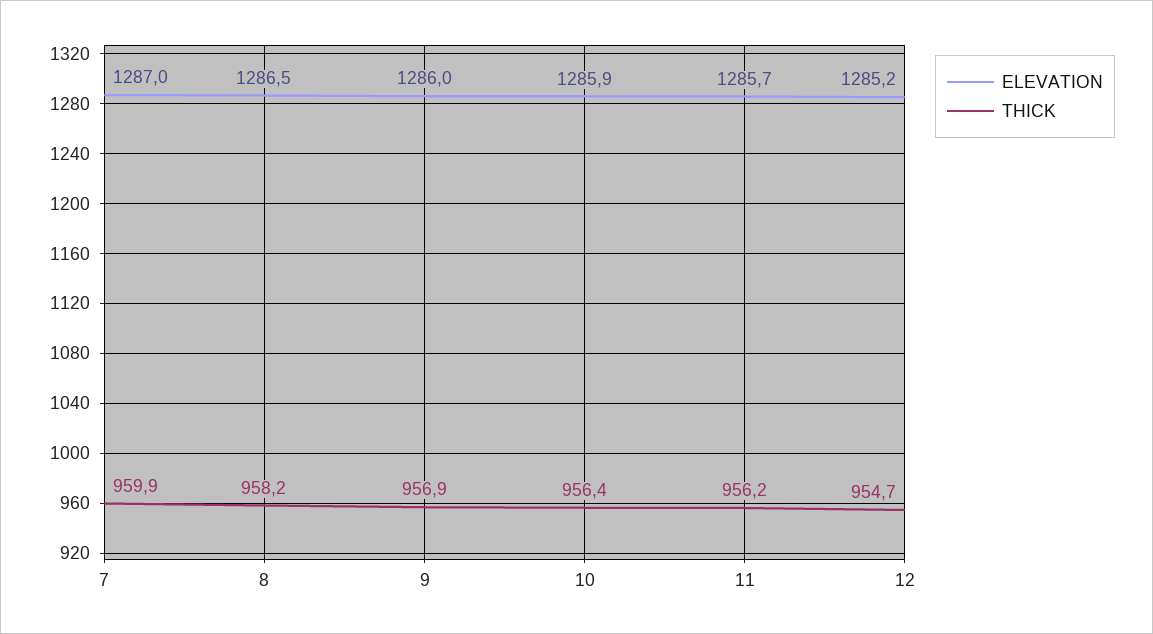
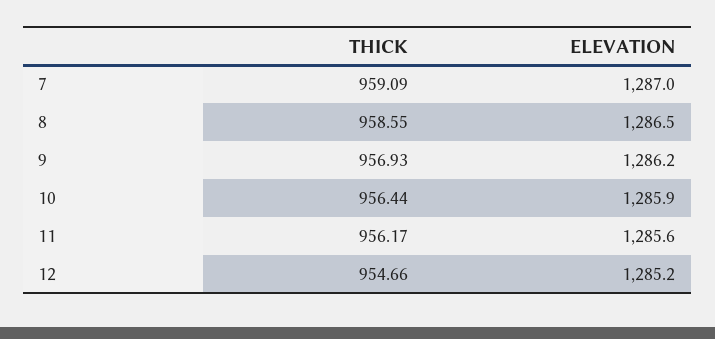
  {
    "ELEVATION": {
      "7": 1287,
      "8": 1286.5,
-     "9": 1286,
+     "9": 1286.2,
      "10": 1285.9,
-     "11": 1285.7,
+     "11": 1285.6,
      "12": 1285.2
    },
    "THICK": {
-     "7": 959.9,
+     "7": 959.09,
-     "8": 958.2,
+     "8": 958.55,
      "9": 956.93,
      "10": 956.44,
      "11": 956.17,
      "12": 954.66
    }
  }

